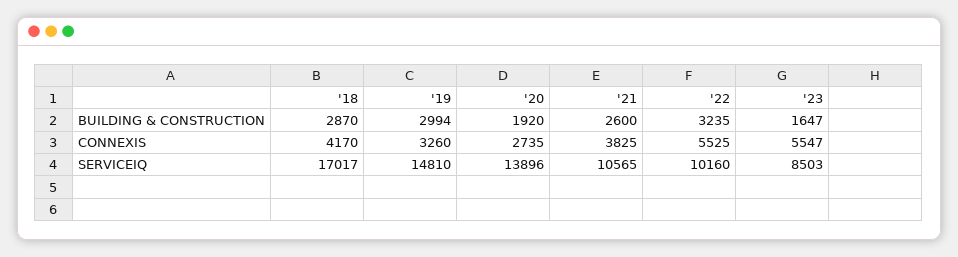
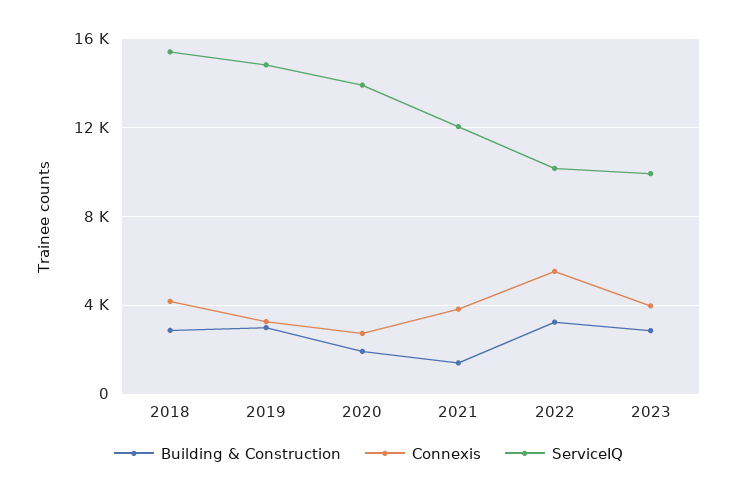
  {
    "BUILDING & CONSTRUCTION": {
      "'18": 2870,
      "'19": 2994,
      "'20": 1920,
-     "'21": 2600,
+     "'21": 1500,
      "'22": 3235,
-     "'23": 1647
+     "'23": 3000
    },
    "CONNEXIS": {
      "'18": 4170,
      "'19": 3260,
      "'20": 2735,
      "'21": 3825,
      "'22": 5525,
-     "'23": 5547
+     "'23": 4000
    },
    "SERVICEIQ": {
-     "'18": 17017,
+     "'18": 15500,
      "'19": 14810,
      "'20": 13896,
-     "'21": 10565,
+     "'21": 12000,
      "'22": 10160,
-     "'23": 8503
+     "'23": 10000
    }
  }

